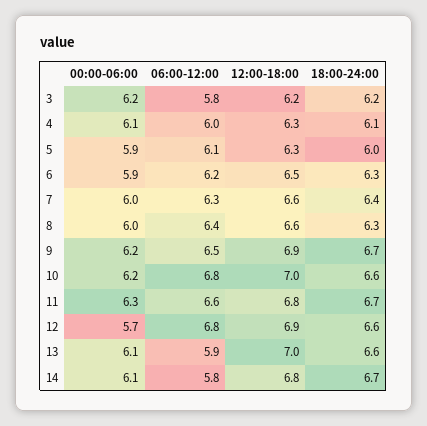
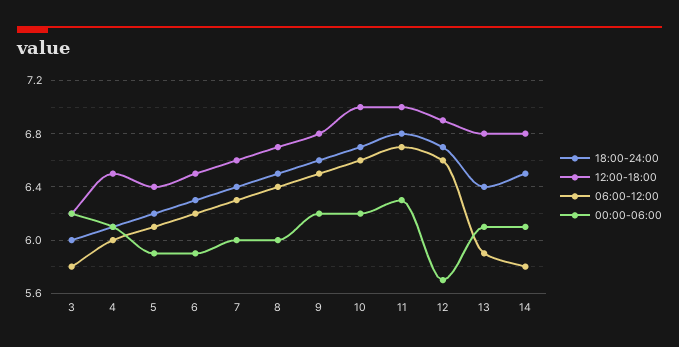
  {
    "00:00-06:00": {
      "3": 6.2,
      "4": 6.1,
      "5": 5.9,
      "6": 5.9,
      "7": 6,
      "8": 6,
      "9": 6.2,
      "10": 6.2,
      "11": 6.3,
      "12": 5.7,
      "13": 6.1,
      "14": 6.1
    },
    "06:00-12:00": {
      "3": 5.8,
      "4": 6,
      "5": 6.1,
      "6": 6.2,
      "7": 6.3,
      "8": 6.4,
      "9": 6.5,
-     "10": 6.8,
+     "10": 6.6,
-     "11": 6.6,
+     "11": 6.7,
-     "12": 6.8,
+     "12": 6.6,
      "13": 5.9,
      "14": 5.8
    },
    "12:00-18:00": {
      "3": 6.2,
-     "4": 6.3,
+     "4": 6.5,
-     "5": 6.3,
+     "5": 6.4,
      "6": 6.5,
      "7": 6.6,
-     "8": 6.6,
+     "8": 6.7,
-     "9": 6.9,
+     "9": 6.8,
      "10": 7,
-     "11": 6.8,
+     "11": 7,
      "12": 6.9,
-     "13": 7,
+     "13": 6.8,
      "14": 6.8
    },
    "18:00-24:00": {
-     "3": 6.2,
+     "3": 6,
      "4": 6.1,
-     "5": 6,
+     "5": 6.2,
      "6": 6.3,
      "7": 6.4,
-     "8": 6.3,
+     "8": 6.5,
-     "9": 6.7,
+     "9": 6.6,
-     "10": 6.6,
+     "10": 6.7,
-     "11": 6.7,
+     "11": 6.8,
-     "12": 6.6,
+     "12": 6.7,
-     "13": 6.6,
+     "13": 6.4,
-     "14": 6.7
+     "14": 6.5
    }
  }

